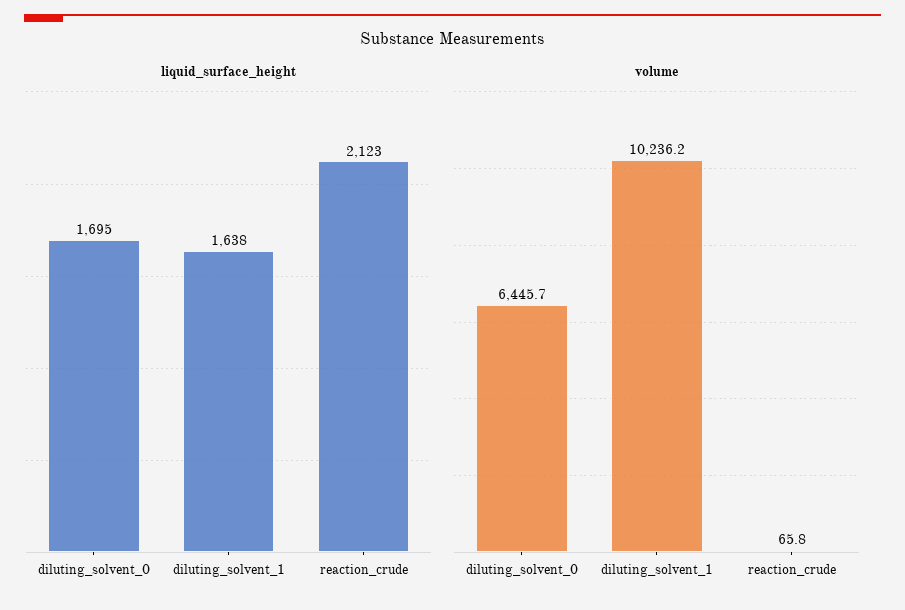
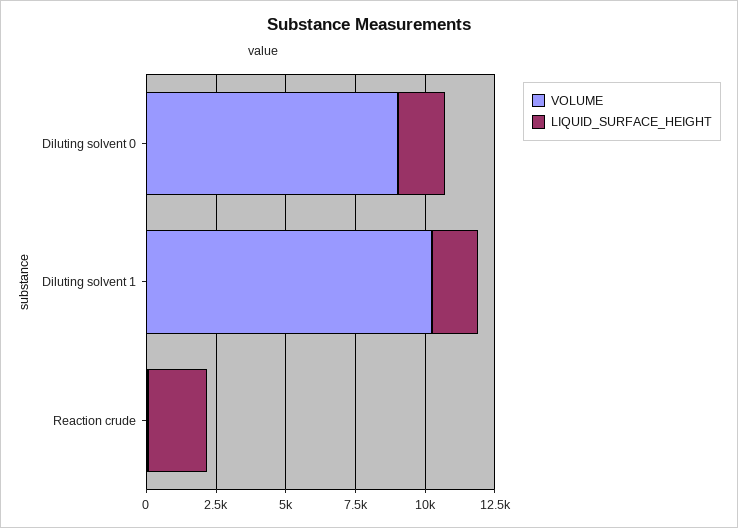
  {
    "liquid_surface_height": {
      "diluting_solvent_0": 1695,
      "diluting_solvent_1": 1638,
      "reaction_crude": 2123
    },
    "volume": {
-     "diluting_solvent_0": 6445.7,
+     "diluting_solvent_0": 9000,
      "diluting_solvent_1": 10236.2,
      "reaction_crude": 65.8
    }
  }

